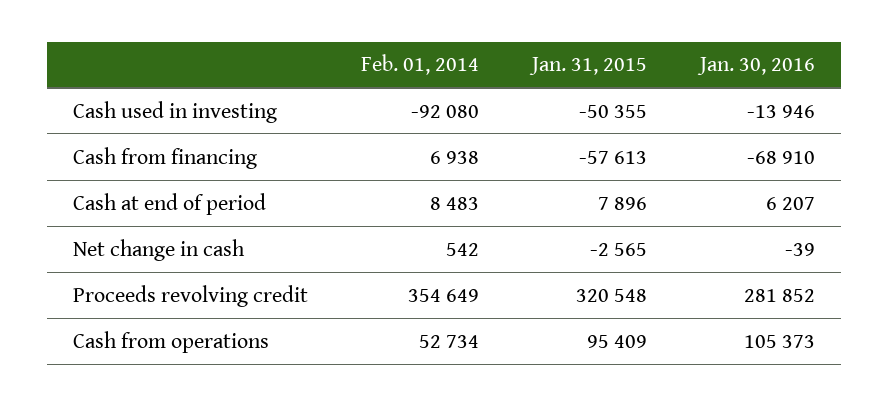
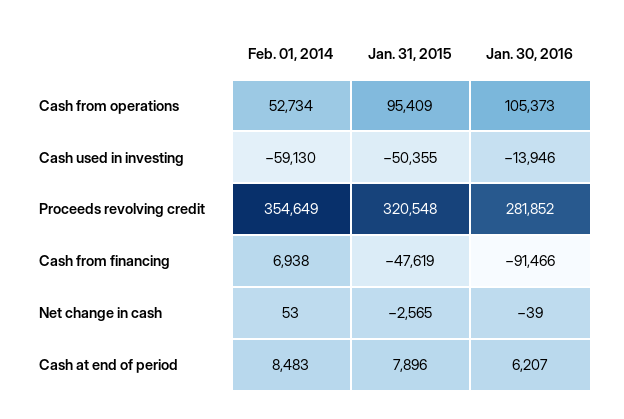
  {
    "Feb. 01, 2014": {
-     "Cash used in investing": -92080,
+     "Cash used in investing": -59130,
      "Cash from financing": 6938,
      "Cash at end of period": 8483,
-     "Net change in cash": 542,
+     "Net change in cash": 53,
      "Proceeds revolving credit": 354649,
      "Cash from operations": 52734
    },
    "Jan. 31, 2015": {
      "Cash used in investing": -50355,
-     "Cash from financing": -57613,
+     "Cash from financing": -47619,
      "Cash at end of period": 7896,
      "Net change in cash": -2565,
      "Proceeds revolving credit": 320548,
      "Cash from operations": 95409
    },
    "Jan. 30, 2016": {
      "Cash used in investing": -13946,
-     "Cash from financing": -68910,
+     "Cash from financing": -91466,
      "Cash at end of period": 6207,
      "Net change in cash": -39,
      "Proceeds revolving credit": 281852,
      "Cash from operations": 105373
    }
  }

